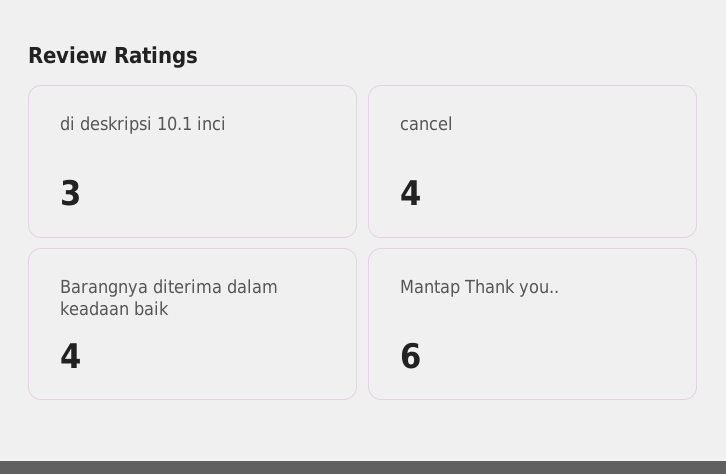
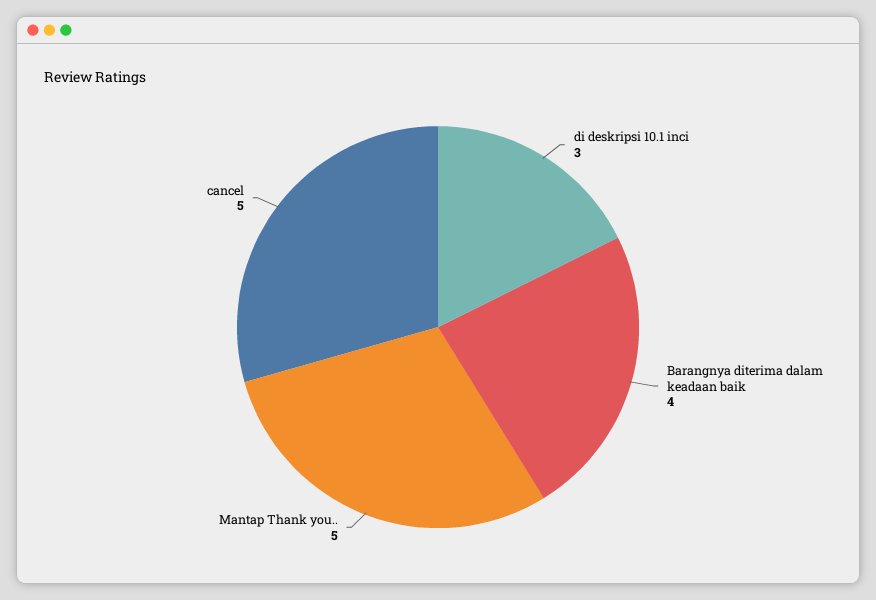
  {
    "di deskripsi 10.1 inci": 3,
-   "cancel": 4,
+   "cancel": 5,
    "Barangnya diterima dalam keadaan baik": 4,
-   "Mantap Thank you..": 6
+   "Mantap Thank you..": 5
  }

